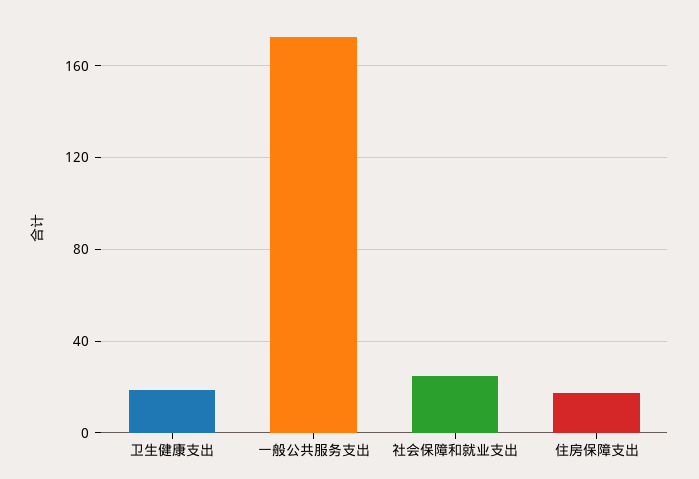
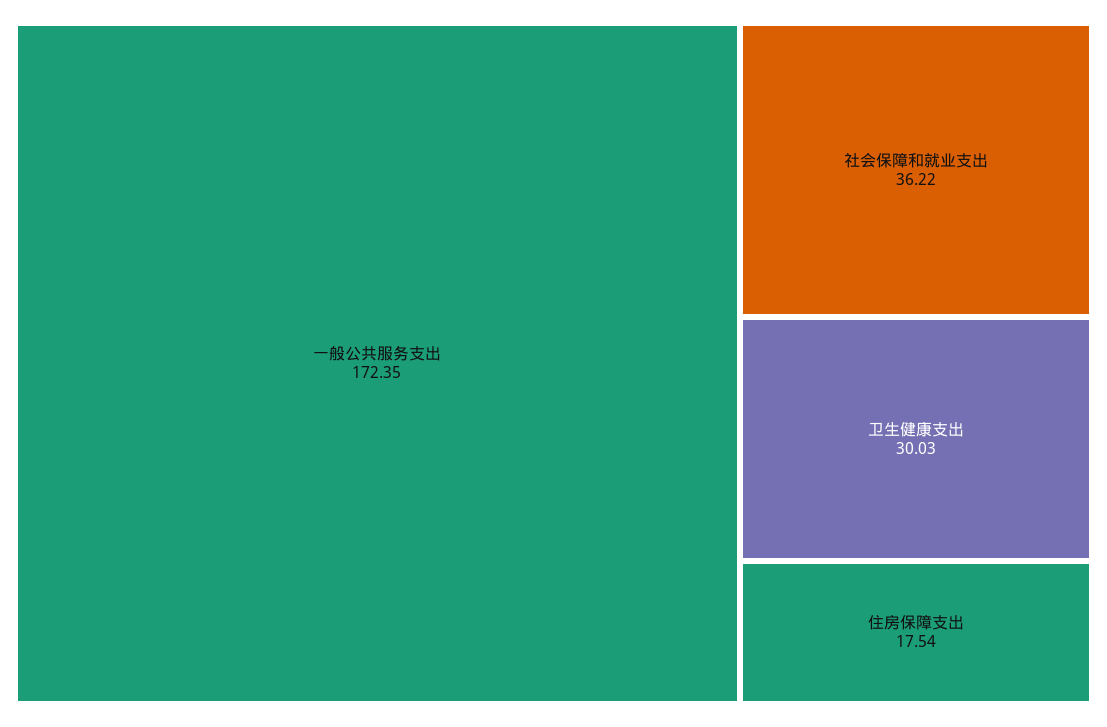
  {
-   "卫生健康支出": 20,
+   "卫生健康支出": 30.03,
    "一般公共服务支出": 172.35,
-   "社会保障和就业支出": 25,
+   "社会保障和就业支出": 36.22,
    "住房保障支出": 17.54
  }

